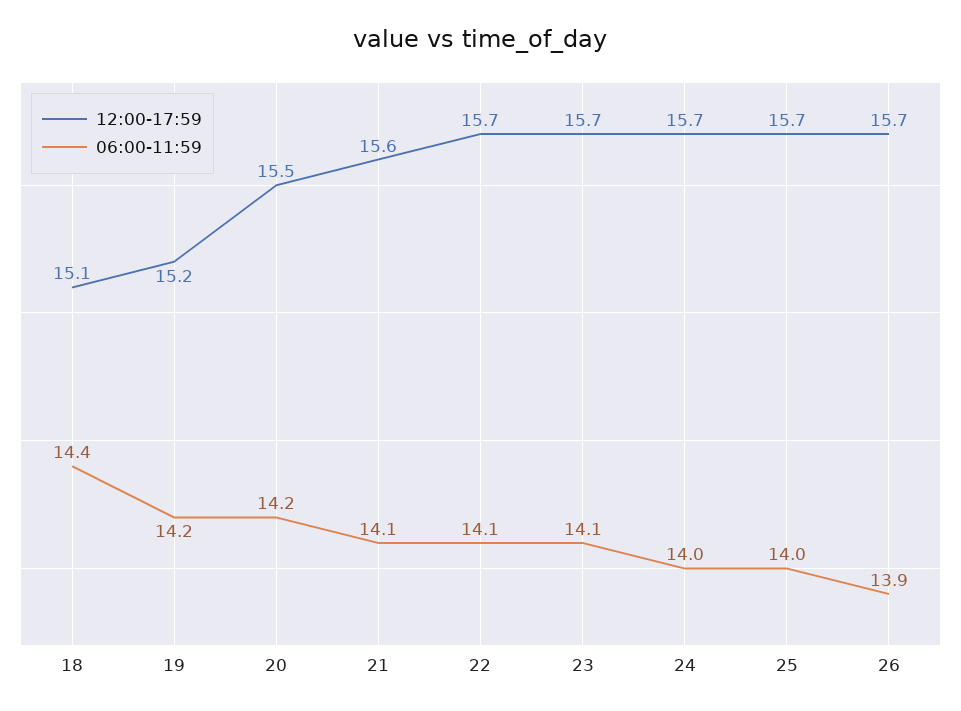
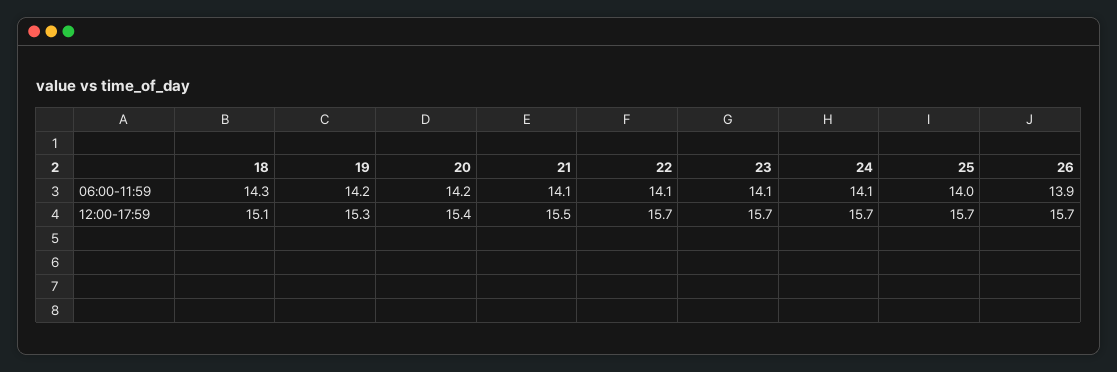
  {
    "12:00-17:59": {
      "18": 15.1,
-     "19": 15.2,
+     "19": 15.3,
-     "20": 15.5,
+     "20": 15.4,
-     "21": 15.6,
+     "21": 15.5,
      "22": 15.7,
      "23": 15.7,
      "24": 15.7,
      "25": 15.7,
      "26": 15.7
    },
    "06:00-11:59": {
-     "18": 14.4,
+     "18": 14.3,
      "19": 14.2,
      "20": 14.2,
      "21": 14.1,
      "22": 14.1,
      "23": 14.1,
-     "24": 14,
+     "24": 14.1,
      "25": 14,
      "26": 13.9
    }
  }

